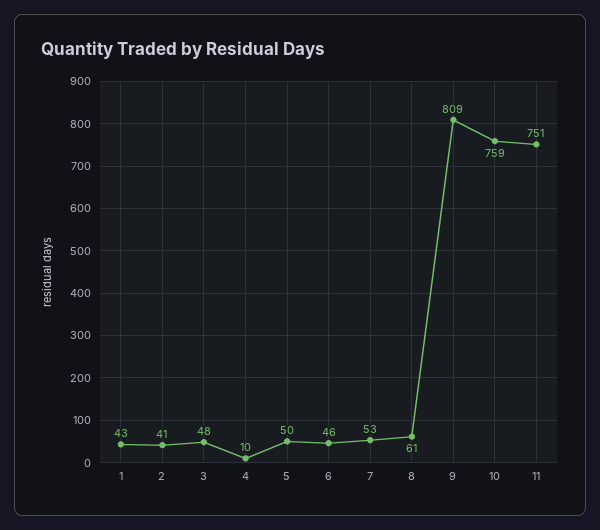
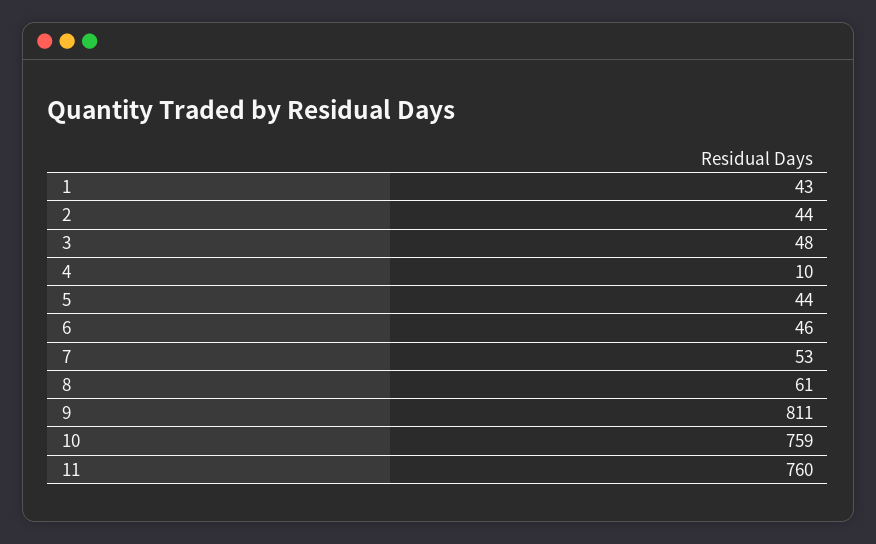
  {
    "1": 43,
-   "2": 41,
+   "2": 44,
    "3": 48,
    "4": 10,
-   "5": 50,
+   "5": 44,
    "6": 46,
    "7": 53,
    "8": 61,
-   "9": 809,
+   "9": 811,
    "10": 759,
-   "11": 751
+   "11": 760
  }

